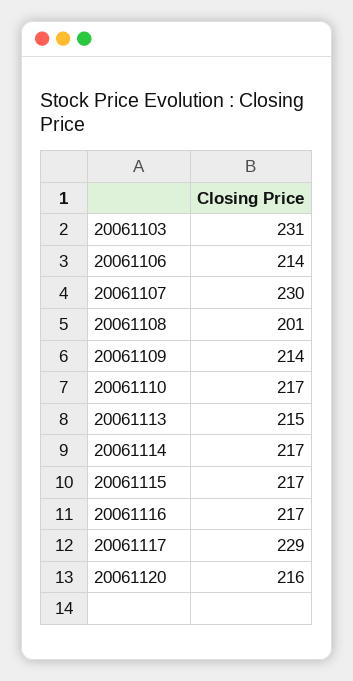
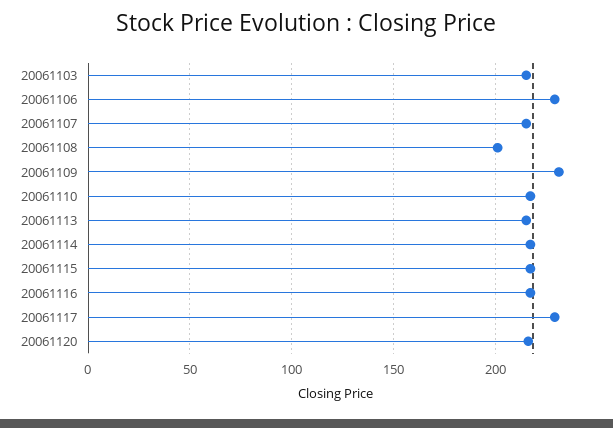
  {
-   "20061103": 231,
+   "20061103": 215,
-   "20061106": 214,
+   "20061106": 230,
-   "20061107": 230,
+   "20061107": 215,
    "20061108": 201,
-   "20061109": 214,
+   "20061109": 230,
    "20061110": 217,
    "20061113": 215,
    "20061114": 217,
    "20061115": 217,
    "20061116": 217,
    "20061117": 229,
    "20061120": 216
  }

